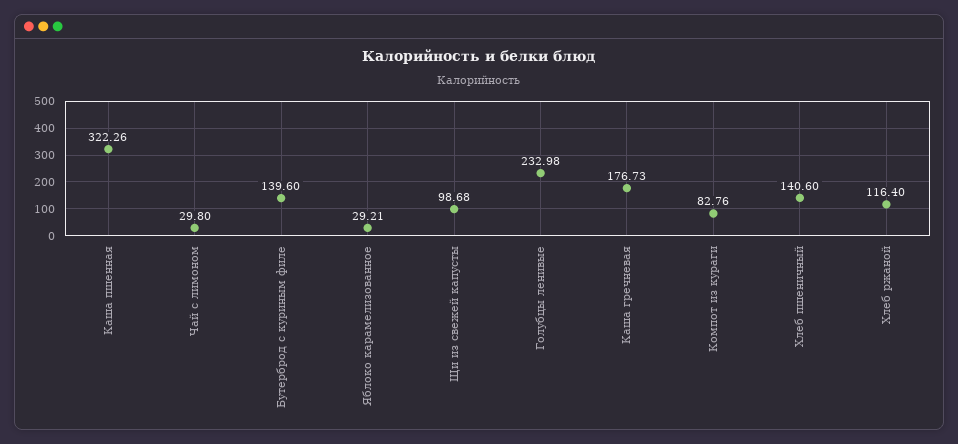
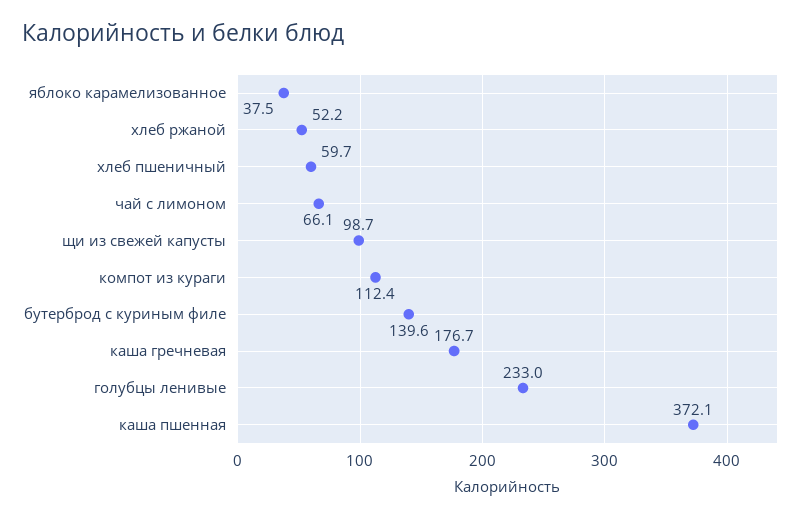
  {
-   "Каша пшенная": 322.26,
+   "Каша пшенная": 372.1,
-   "Чай с лимоном": 29.8,
+   "Чай с лимоном": 66.1,
    "Бутерброд с куриным филе": 139.6,
-   "Яблоко карамелизованное": 29.21,
+   "Яблоко карамелизованное": 37.5,
    "Щи из свежей капусты": 98.68,
    "Голубцы ленивые": 232.98,
    "Каша гречневая": 176.73,
-   "Компот из кураги": 82.76,
+   "Компот из кураги": 112.4,
-   "Хлеб пшеничный": 140.6,
+   "Хлеб пшеничный": 59.7,
-   "Хлеб ржаной": 116.4
+   "Хлеб ржаной": 52.2
  }

